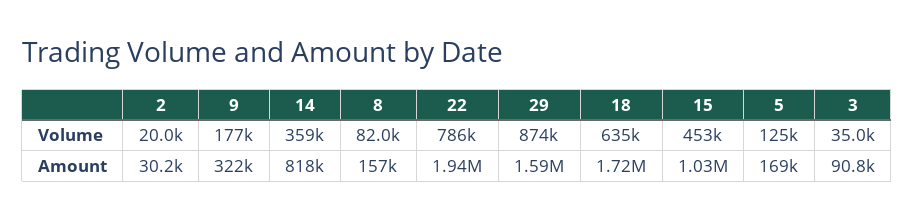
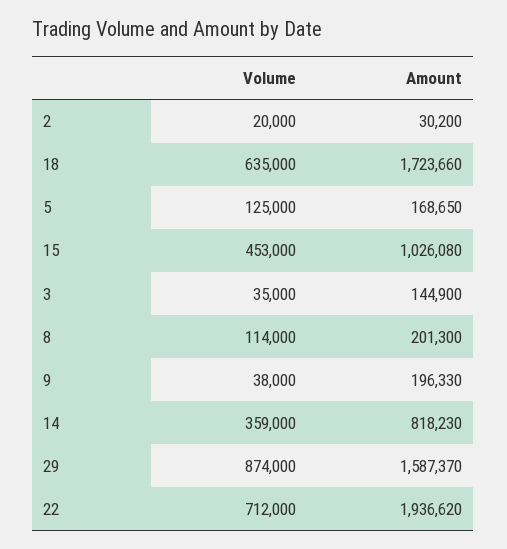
  {
    "2": {
      "Volume": 20000,
      "Amount": 30200
    },
    "9": {
-     "Volume": 177000,
+     "Volume": 38000,
-     "Amount": 322000
+     "Amount": 196330
    },
    "14": {
      "Volume": 359000,
      "Amount": 818230
    },
    "8": {
-     "Volume": 82000,
+     "Volume": 114000,
-     "Amount": 157000
+     "Amount": 201300
    },
    "22": {
-     "Volume": 786000,
+     "Volume": 712000,
      "Amount": 1936620
    },
    "29": {
      "Volume": 874000,
      "Amount": 1587370
    },
    "18": {
      "Volume": 635000,
      "Amount": 1723660
    },
    "15": {
      "Volume": 453000,
      "Amount": 1026080
    },
    "5": {
      "Volume": 125000,
      "Amount": 168650
    },
    "3": {
      "Volume": 35000,
-     "Amount": 90800
+     "Amount": 144900
    }
  }

